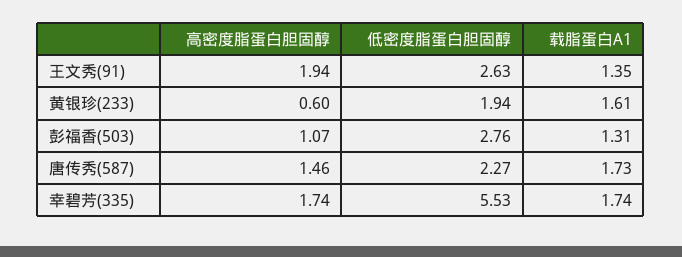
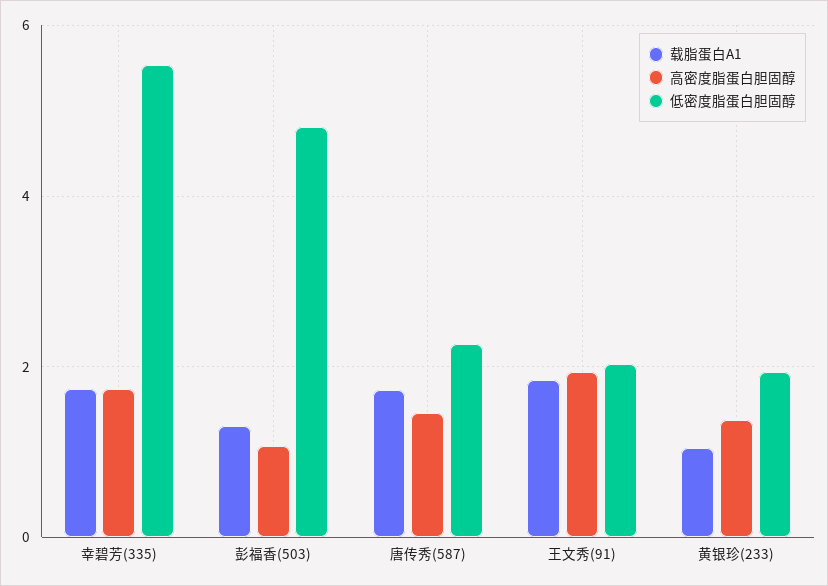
  {
    "高密度脂蛋白胆固醇": {
      "王文秀(91)": 1.94,
-     "黄银珍(233)": 0.6,
+     "黄银珍(233)": 1.4,
      "彭福香(503)": 1.07,
      "唐传秀(587)": 1.46,
      "幸碧芳(335)": 1.74
    },
    "低密度脂蛋白胆固醇": {
-     "王文秀(91)": 2.63,
+     "王文秀(91)": 2,
      "黄银珍(233)": 1.94,
-     "彭福香(503)": 2.76,
+     "彭福香(503)": 4.8,
      "唐传秀(587)": 2.27,
      "幸碧芳(335)": 5.53
    },
    "载脂蛋白A1": {
-     "王文秀(91)": 1.35,
+     "王文秀(91)": 1.8,
-     "黄银珍(233)": 1.61,
+     "黄银珍(233)": 1,
      "彭福香(503)": 1.31,
      "唐传秀(587)": 1.73,
      "幸碧芳(335)": 1.74
    }
  }

